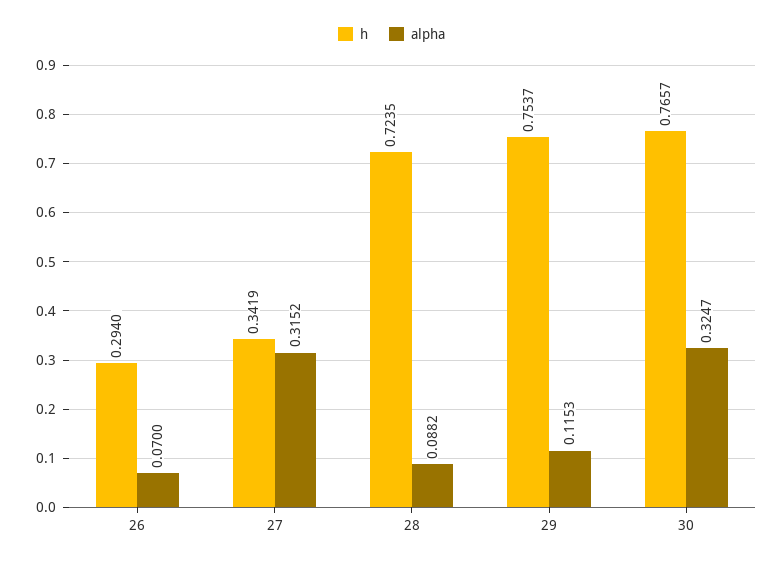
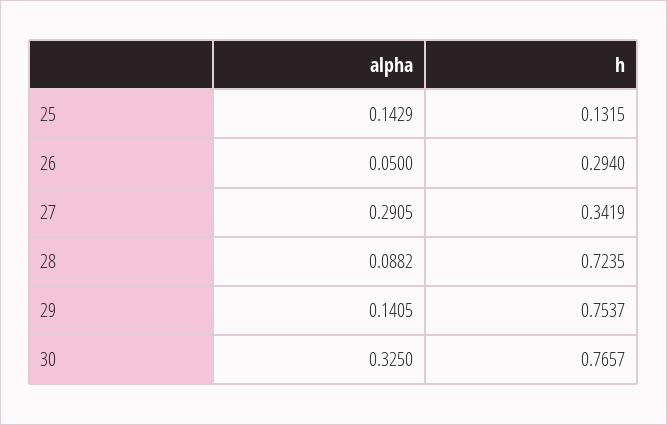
  {
    "h": {
      "26": 0.294,
      "27": 0.3419,
      "28": 0.7235,
      "29": 0.7537,
-     "30": 0.7657
+     "30": 0.7657,
+     "25": 0.1315
    },
    "alpha": {
-     "26": 0.07,
+     "26": 0.05,
-     "27": 0.3152,
+     "27": 0.2905,
      "28": 0.0882,
-     "29": 0.1153,
+     "29": 0.1405,
-     "30": 0.3247
+     "30": 0.325,
+     "25": 0.1429
    }
  }

